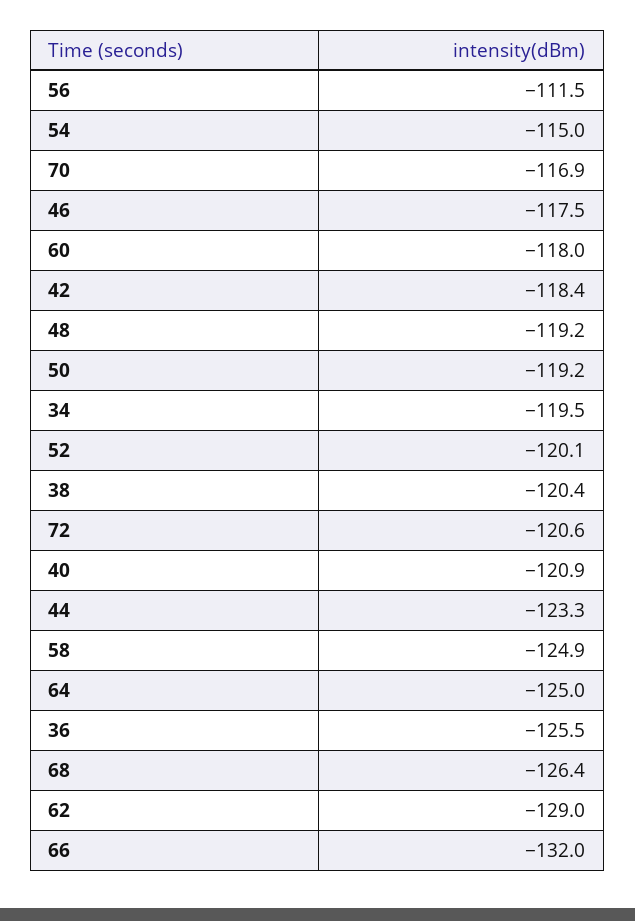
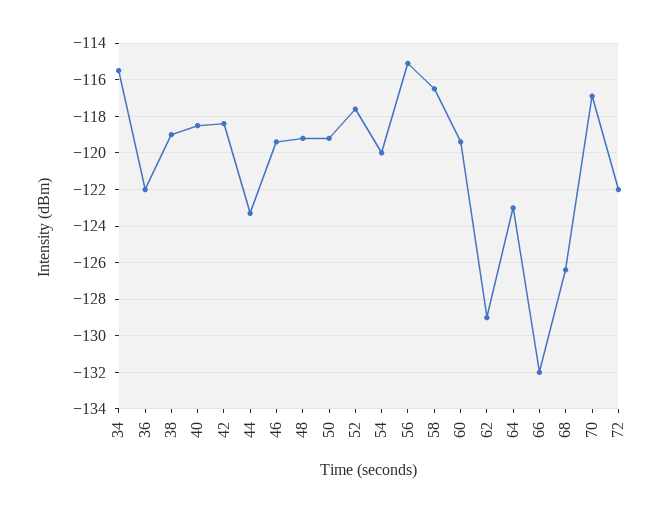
  {
-   "56": -111.5,
+   "56": -115,
-   "54": -115,
+   "54": -120,
    "70": -116.9,
-   "46": -117.5,
+   "46": -119.5,
-   "60": -118,
+   "60": -119.5,
    "42": -118.4,
    "48": -119.2,
    "50": -119.2,
-   "34": -119.5,
+   "34": -115.5,
-   "52": -120.1,
+   "52": -117.5,
-   "38": -120.4,
+   "38": -119,
-   "72": -120.6,
+   "72": -122,
-   "40": -120.9,
+   "40": -118.5,
    "44": -123.3,
-   "58": -124.9,
+   "58": -116.5,
-   "64": -125,
+   "64": -123,
-   "36": -125.5,
+   "36": -122,
    "68": -126.4,
    "62": -129,
    "66": -132
  }

